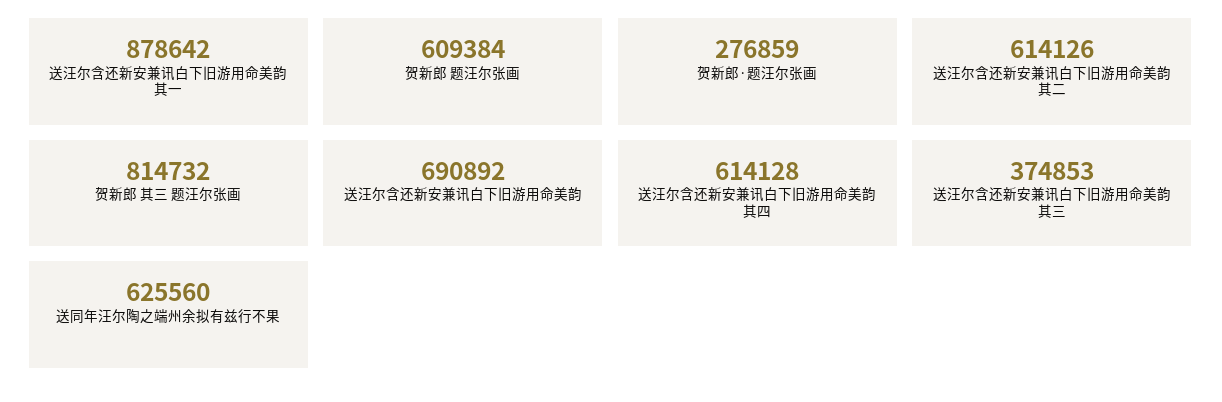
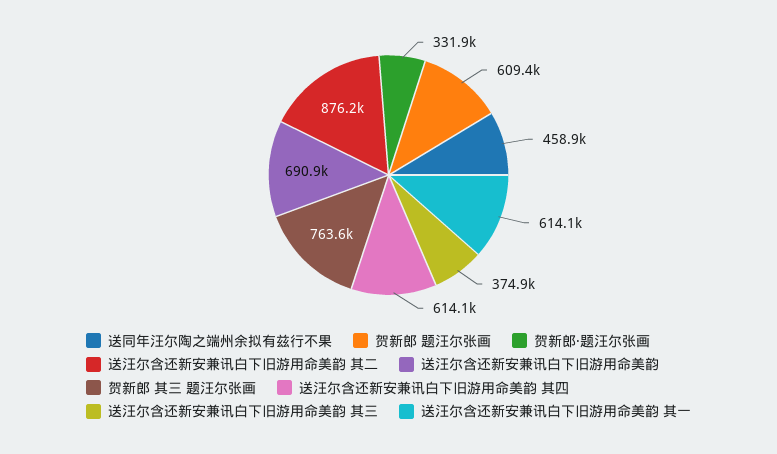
  {
-   "送汪尔含还新安兼讯白下旧游用命美韵 其一": 878642,
+   "送汪尔含还新安兼讯白下旧游用命美韵 其一": 614100,
    "贺新郎 题汪尔张画": 609384,
-   "贺新郎·题汪尔张画": 276859,
+   "贺新郎·题汪尔张画": 331900,
-   "送汪尔含还新安兼讯白下旧游用命美韵 其二": 614126,
+   "送汪尔含还新安兼讯白下旧游用命美韵 其二": 876200,
-   "贺新郎 其三 题汪尔张画": 814732,
+   "贺新郎 其三 题汪尔张画": 763600,
    "送汪尔含还新安兼讯白下旧游用命美韵": 690892,
    "送汪尔含还新安兼讯白下旧游用命美韵 其四": 614128,
    "送汪尔含还新安兼讯白下旧游用命美韵 其三": 374853,
-   "送同年汪尔陶之端州余拟有兹行不果": 625560
+   "送同年汪尔陶之端州余拟有兹行不果": 458900
  }

